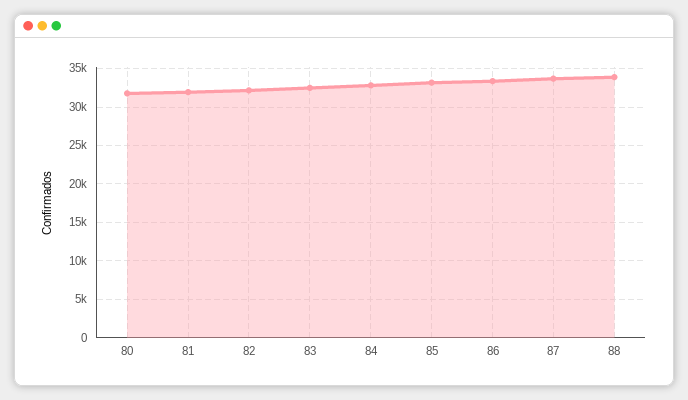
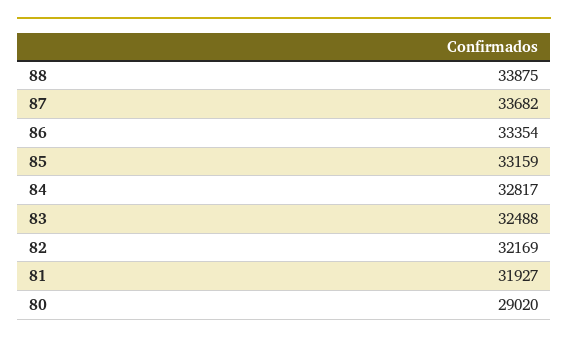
  {
-   "80": 32000,
+   "80": 29020,
    "81": 31927,
    "82": 32169,
    "83": 32488,
    "84": 32817,
    "85": 33159,
    "86": 33354,
    "87": 33682,
    "88": 33875
  }

